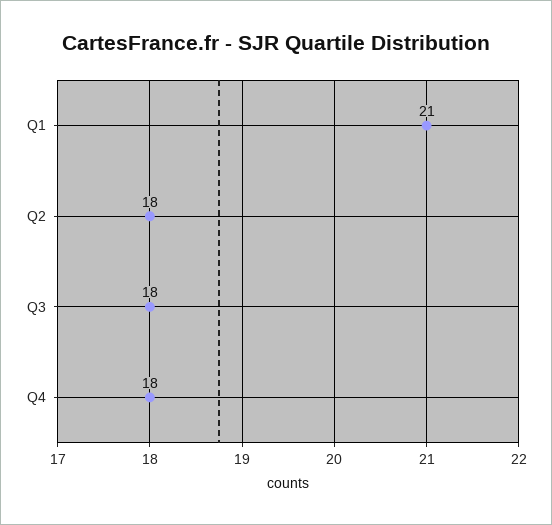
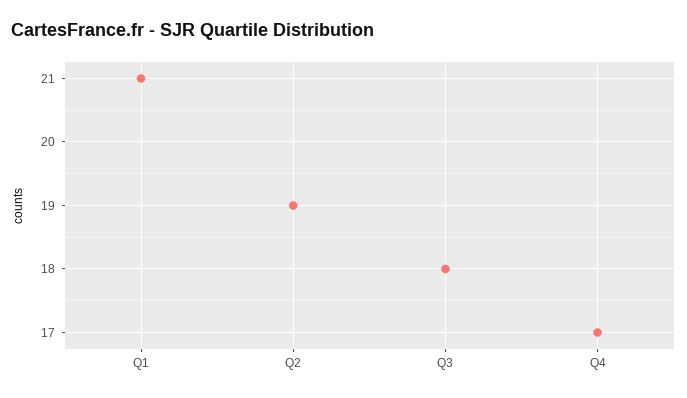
  {
    "Q1": 21,
-   "Q2": 18,
+   "Q2": 19,
    "Q3": 18,
-   "Q4": 18
+   "Q4": 17
  }

